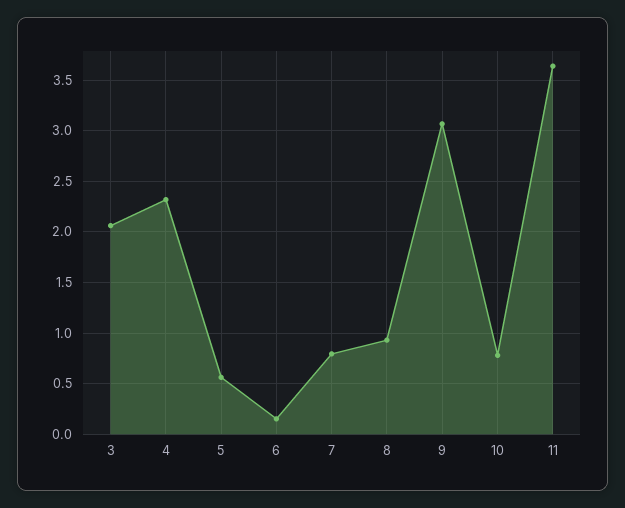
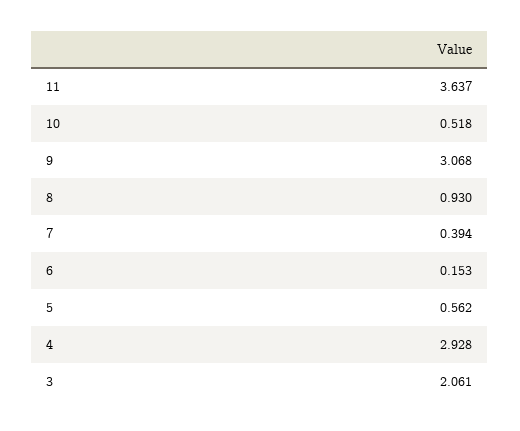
  {
    "3": 2.061,
-   "4": 2.3,
+   "4": 2.928,
    "5": 0.562,
    "6": 0.153,
-   "7": 0.8,
+   "7": 0.394,
    "8": 0.93,
    "9": 3.068,
-   "10": 0.8,
+   "10": 0.518,
    "11": 3.637
  }

